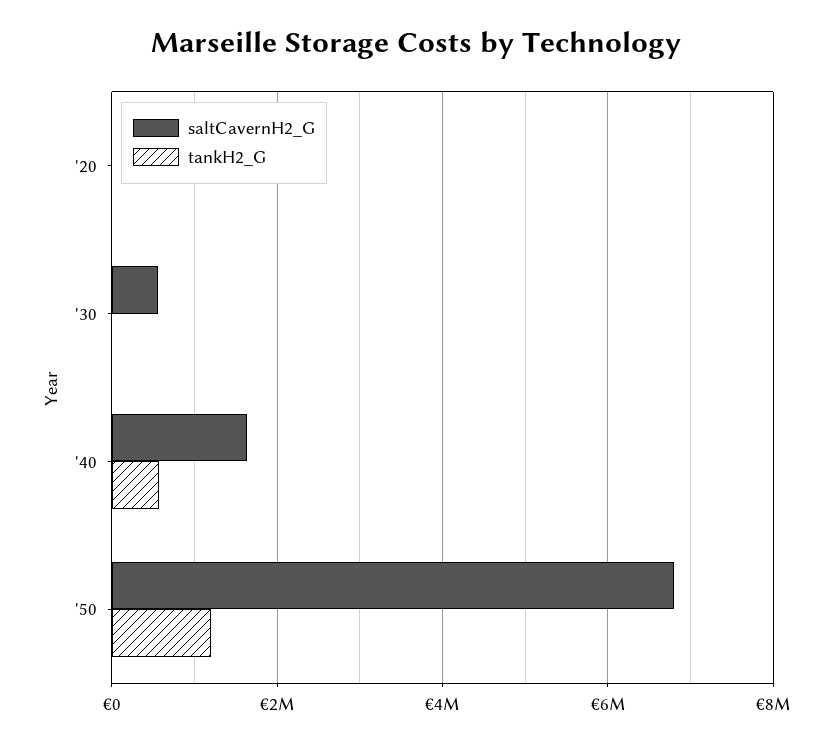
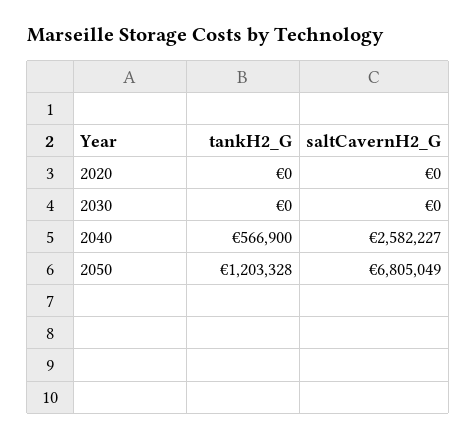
  {
    "saltCavernH2_G": {
      "'20": 0,
-     "'30": 600000,
+     "'30": 0,
-     "'40": 1600000,
+     "'40": 2582227,
      "'50": 6805049
    },
    "tankH2_G": {
      "'20": 0,
      "'30": 0,
      "'40": 566900,
      "'50": 1203328
    }
  }

